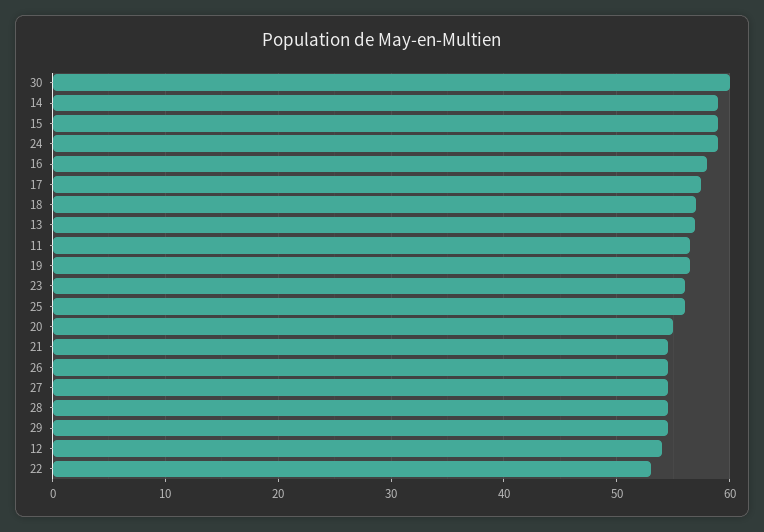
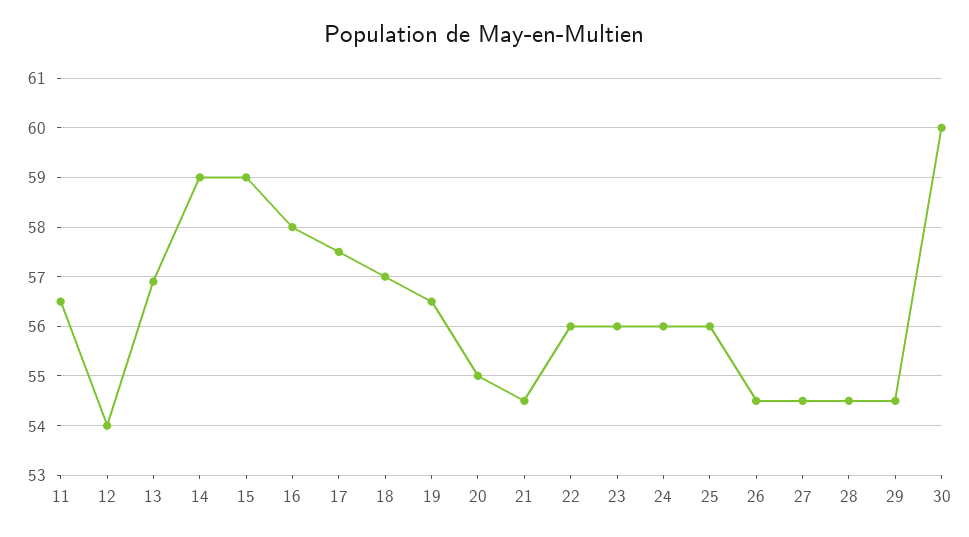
  {
    "30": 60,
    "14": 59,
    "15": 59,
-   "24": 59,
+   "24": 56,
    "16": 58,
    "17": 57.5,
    "18": 57,
    "13": 57,
    "11": 56.5,
    "19": 56.5,
    "23": 56,
    "25": 56,
    "20": 55,
    "21": 54.5,
    "26": 54.5,
    "27": 54.5,
    "28": 54.5,
    "29": 54.5,
    "12": 54,
-   "22": 53
+   "22": 56
  }

